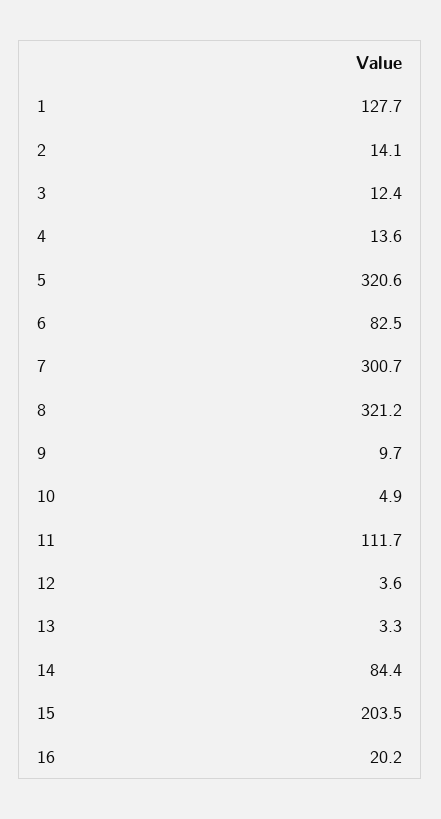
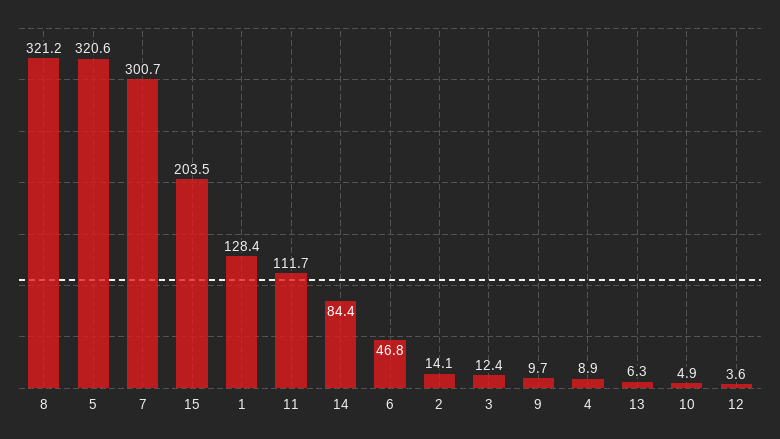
  {
-   "1": 127.7,
+   "1": 128.4,
    "2": 14.1,
    "3": 12.4,
-   "4": 13.6,
+   "4": 8.9,
    "5": 320.6,
-   "6": 82.5,
+   "6": 46.8,
    "7": 300.7,
    "8": 321.2,
    "9": 9.7,
    "10": 4.9,
    "11": 111.7,
    "12": 3.6,
-   "13": 3.3,
+   "13": 6.3,
    "14": 84.4,
-   "15": 203.5,
+   "15": 203.5
-   "16": 20.2
  }

